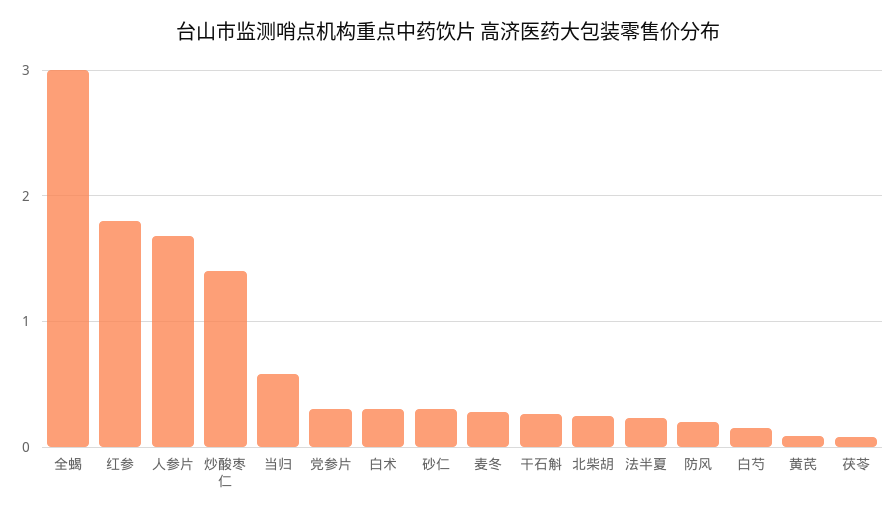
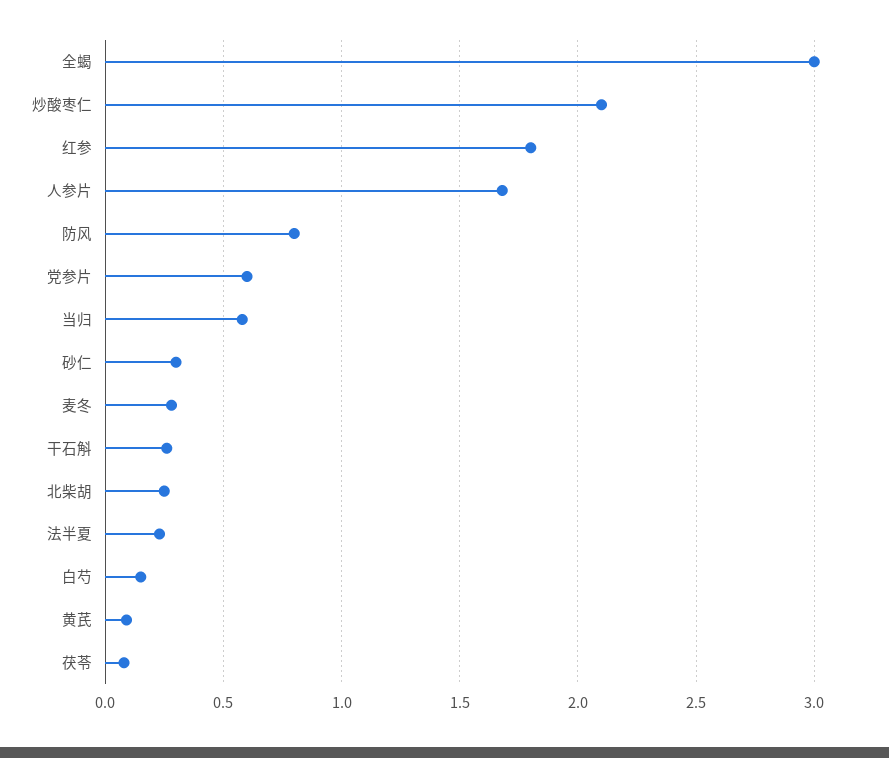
  {
    "全蝎": 3,
    "红参": 1.8,
    "人参片": 1.7,
-   "炒酸枣仁": 1.4,
+   "炒酸枣仁": 2.1,
    "当归": 0.6,
-   "党参片": 0.3,
+   "党参片": 0.6,
-   "白术": 0.3,
    "砂仁": 0.3,
    "麦冬": 0.3,
    "干石斛": 0.25,
    "北柴胡": 0.25,
    "法半夏": 0.25,
-   "防风": 0.2,
+   "防风": 0.8,
    "白芍": 0.15,
    "黄芪": 0.1,
    "茯苓": 0.1
  }

